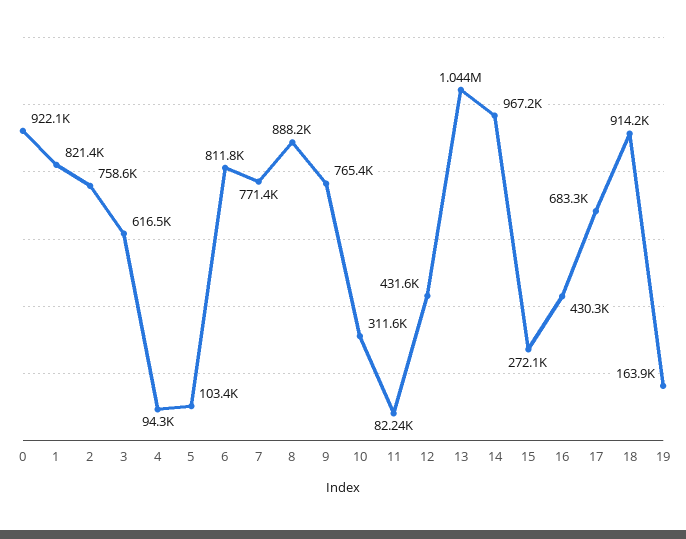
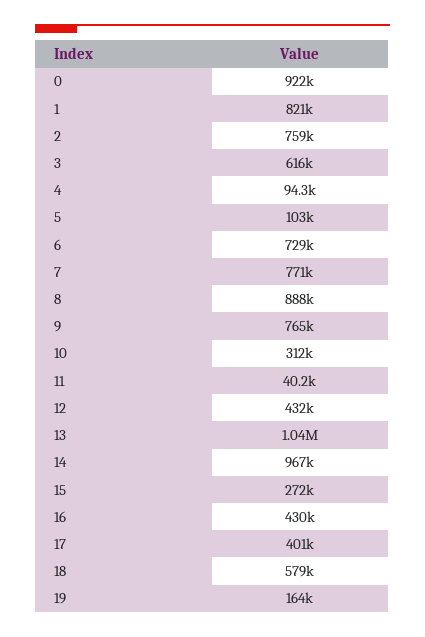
  {
    "0": 922100,
    "1": 821400,
    "2": 758600,
    "3": 616500,
    "4": 94300,
    "5": 103400,
-   "6": 811800,
+   "6": 729000,
    "7": 771400,
    "8": 888200,
    "9": 765400,
    "10": 311600,
-   "11": 82240,
+   "11": 40200,
    "12": 431600,
    "13": 1044000,
    "14": 967200,
    "15": 272100,
    "16": 430300,
-   "17": 683300,
+   "17": 401000,
-   "18": 914200,
+   "18": 579000,
    "19": 163900
  }

